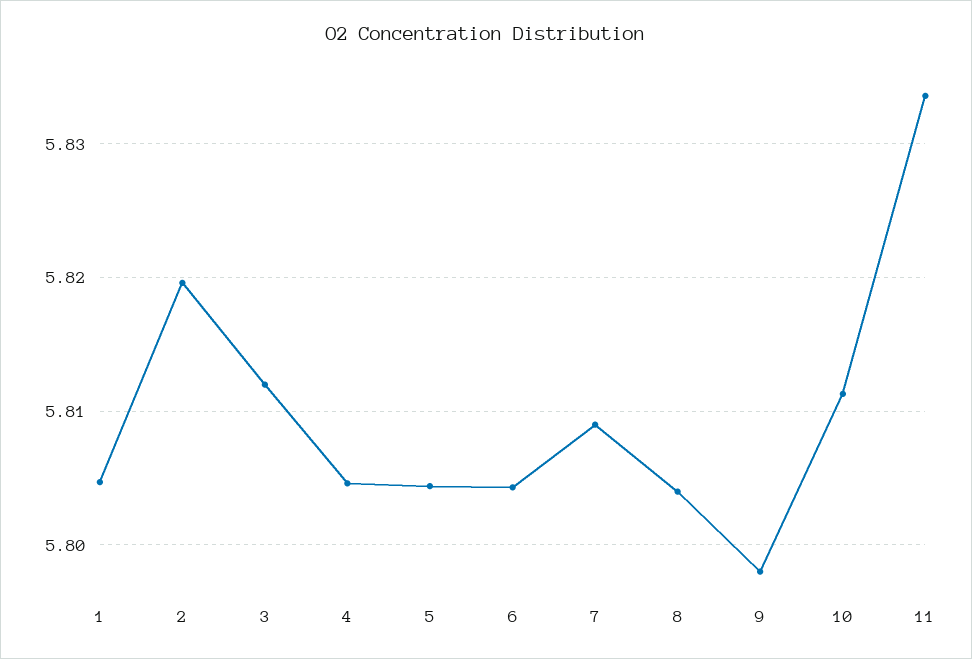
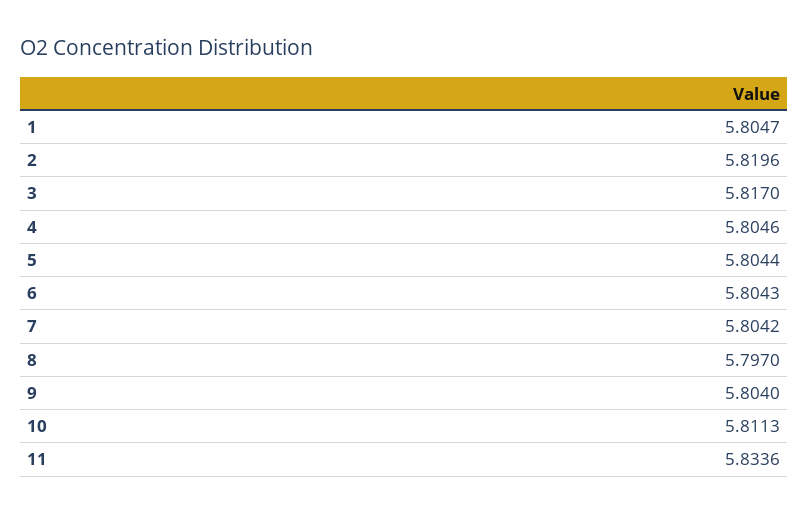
  {
    "1": 5.8047,
    "2": 5.8196,
-   "3": 5.812,
+   "3": 5.817,
    "4": 5.8046,
    "5": 5.8044,
    "6": 5.8043,
-   "7": 5.809,
+   "7": 5.8042,
-   "8": 5.804,
+   "8": 5.797,
-   "9": 5.798,
+   "9": 5.804,
    "10": 5.8113,
    "11": 5.8336
  }

